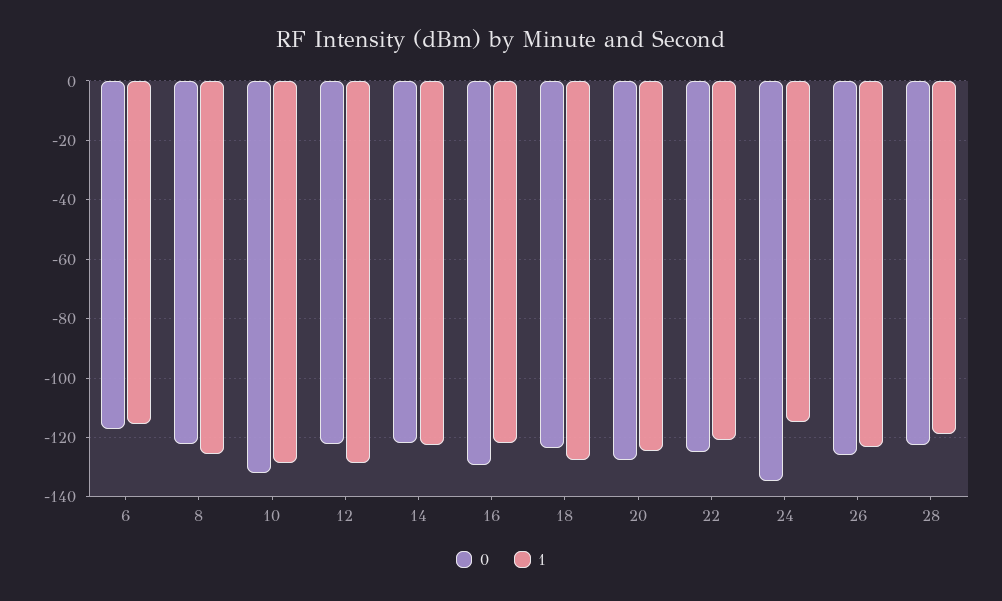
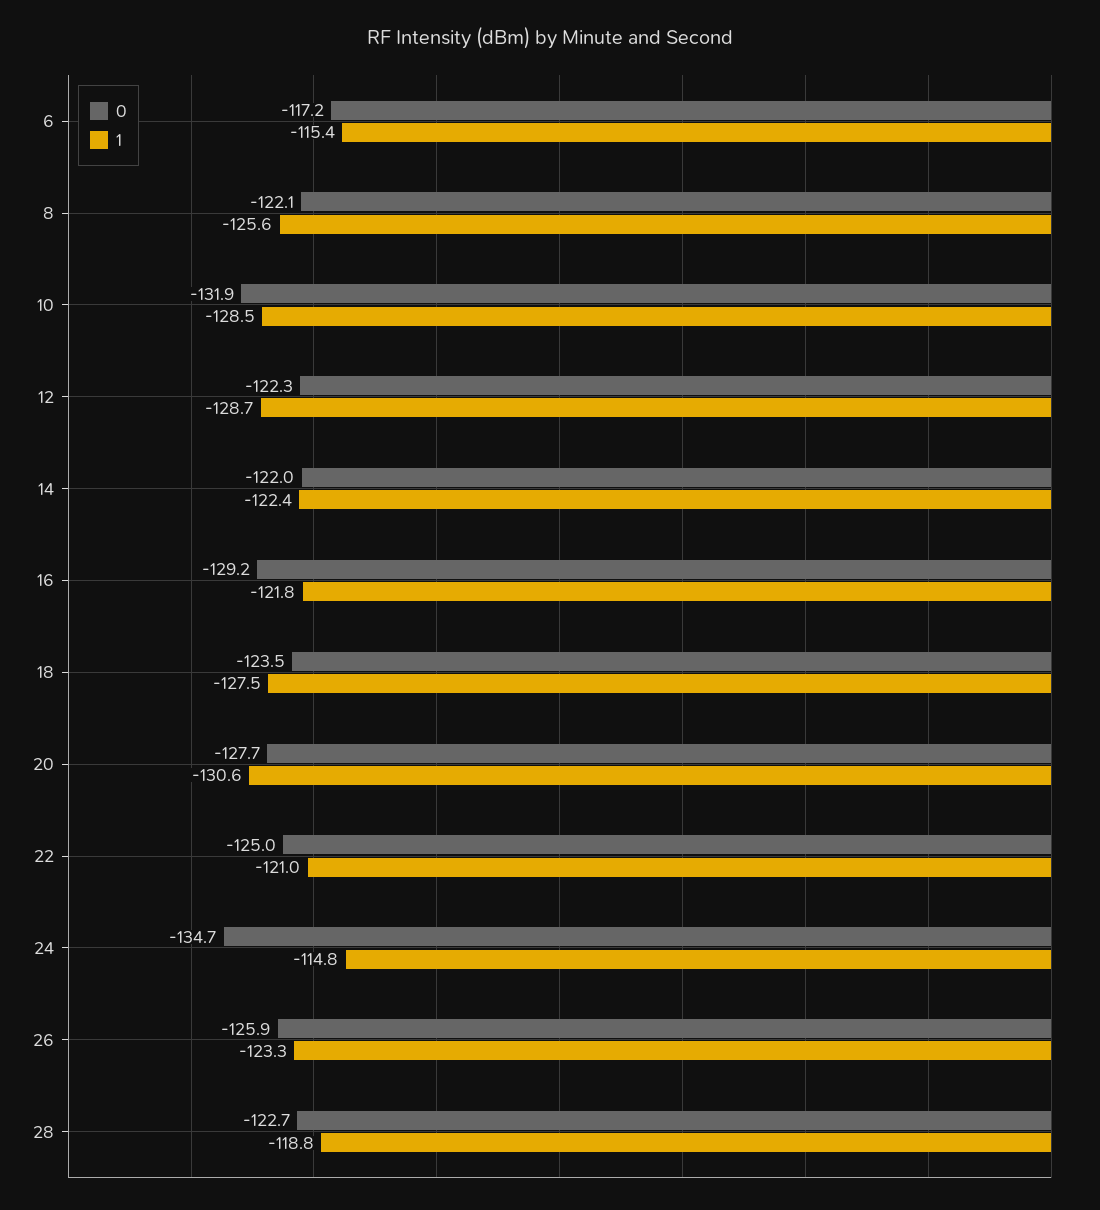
  {
    "0": {
      "6": -117.2,
      "8": -122.1,
      "10": -131.9,
      "12": -122.3,
      "14": -122,
      "16": -129.2,
      "18": -123.5,
      "20": -127.7,
      "22": -125,
      "24": -134.7,
      "26": -125.9,
      "28": -122.7
    },
    "1": {
      "6": -115.4,
      "8": -125.6,
      "10": -128.5,
      "12": -128.7,
      "14": -122.4,
      "16": -121.8,
      "18": -127.5,
-     "20": -125,
+     "20": -130.6,
      "22": -121,
      "24": -114.8,
      "26": -123.3,
      "28": -118.8
    }
  }

